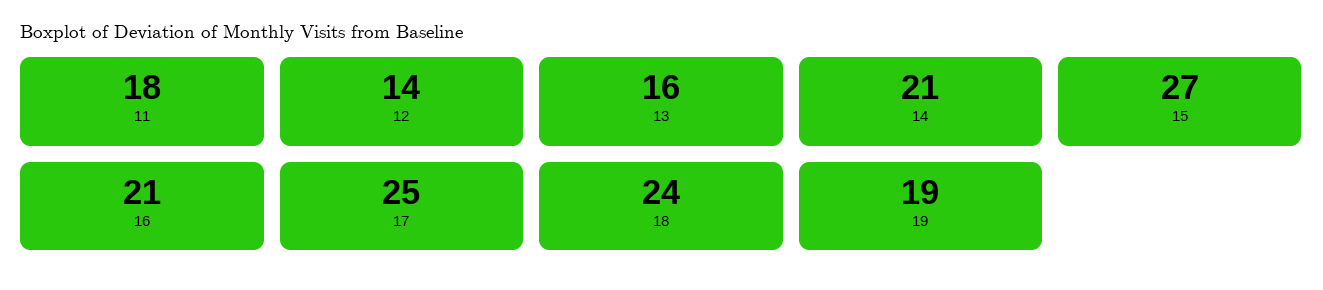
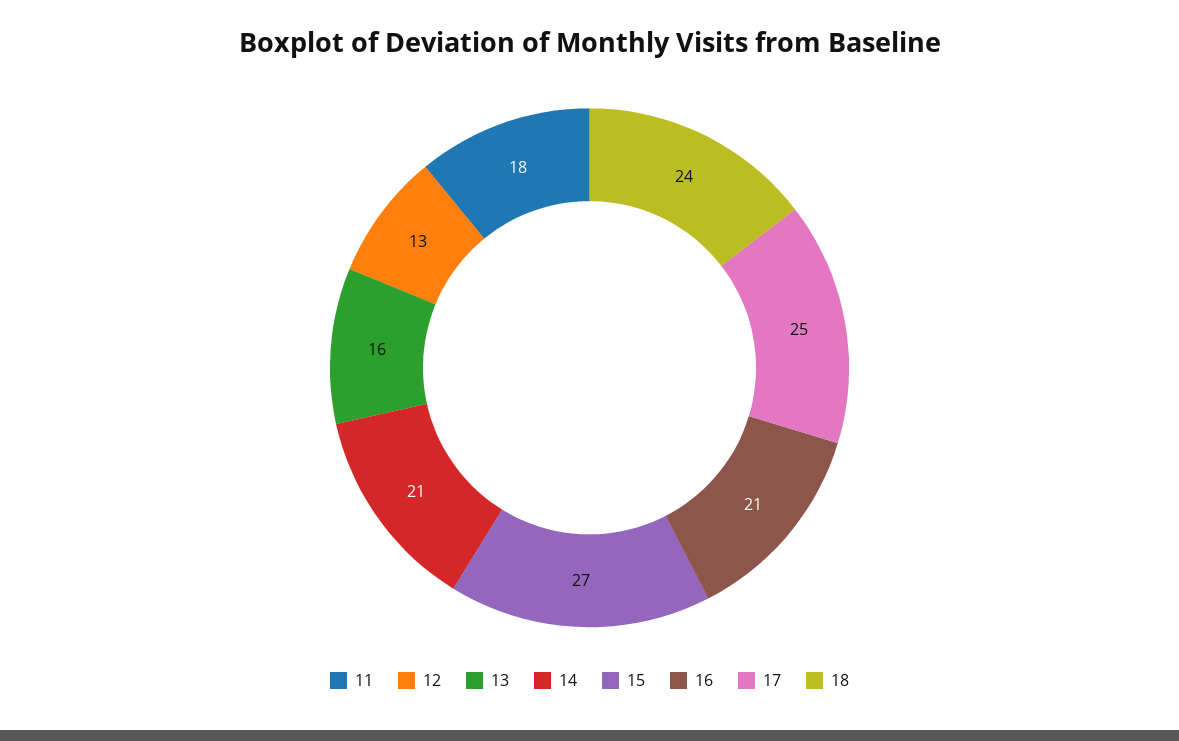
  {
    "11": 18,
-   "12": 14,
+   "12": 13,
    "13": 16,
    "14": 21,
    "15": 27,
    "16": 21,
    "17": 25,
-   "18": 24,
+   "18": 24
-   "19": 19
  }

